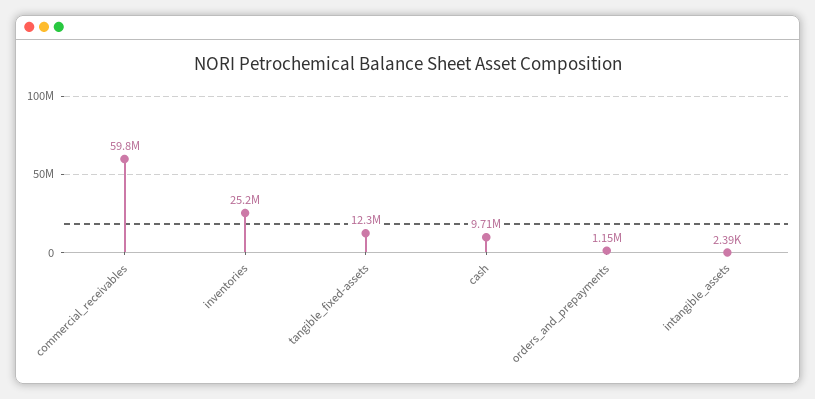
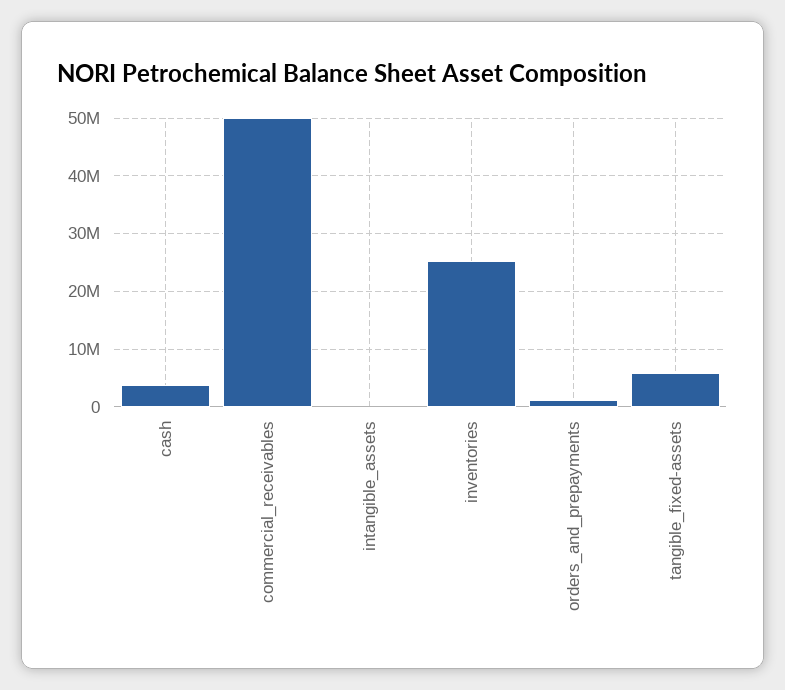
  {
-   "commercial_receivables": 59800000,
+   "commercial_receivables": 50000000,
    "inventories": 25200000,
-   "tangible_fixed-assets": 12300000,
+   "tangible_fixed-assets": 6000000,
-   "cash": 9710000,
+   "cash": 4000000,
    "orders_and_prepayments": 1150000,
    "intangible_assets": 2390
  }

